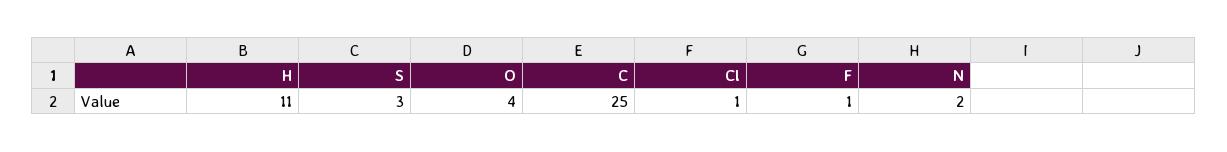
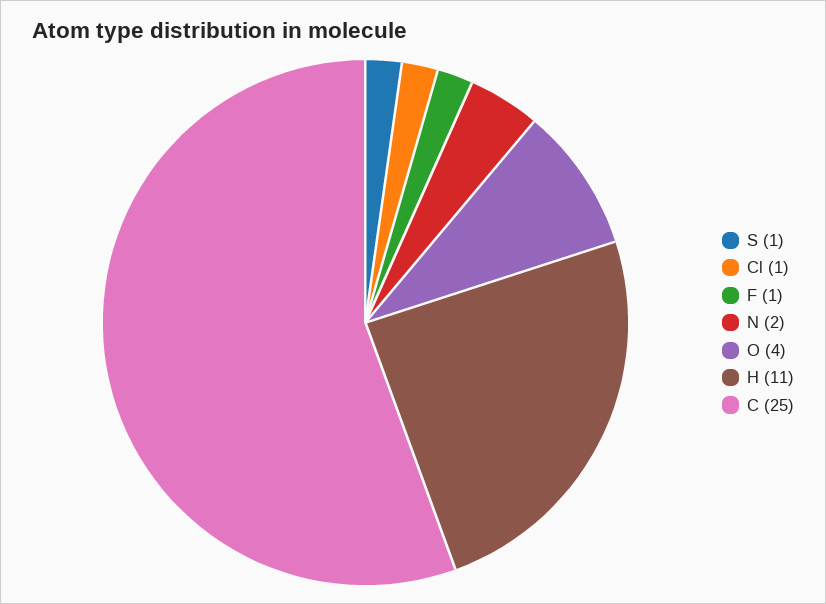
  {
    "H": 11,
-   "S": 3,
+   "S": 1,
    "O": 4,
    "C": 25,
    "Cl": 1,
    "F": 1,
    "N": 2
  }

